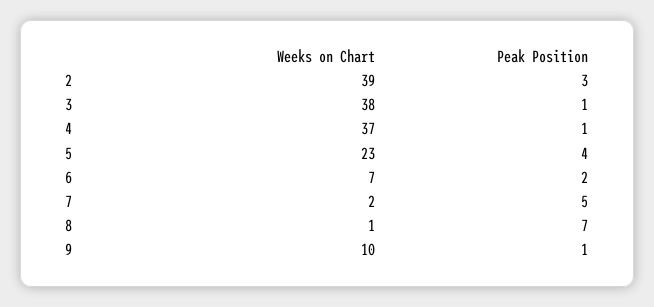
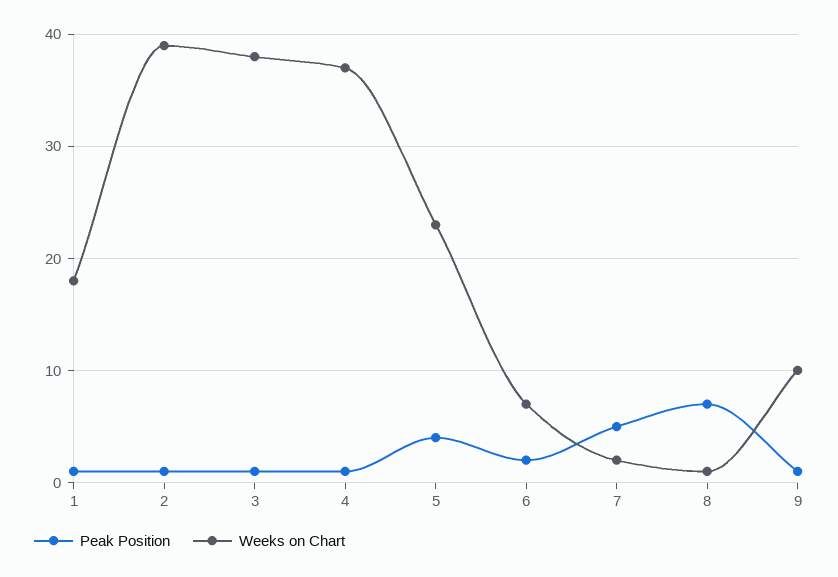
  {
    "Weeks on Chart": {
      "2": 39,
      "3": 38,
      "4": 37,
      "5": 23,
      "6": 7,
      "7": 2,
      "8": 1,
-     "9": 10
+     "9": 10,
+     "1": 18
    },
    "Peak Position": {
-     "2": 3,
+     "2": 1,
      "3": 1,
      "4": 1,
      "5": 4,
      "6": 2,
      "7": 5,
      "8": 7,
-     "9": 1
+     "9": 1,
+     "1": 1
    }
  }

